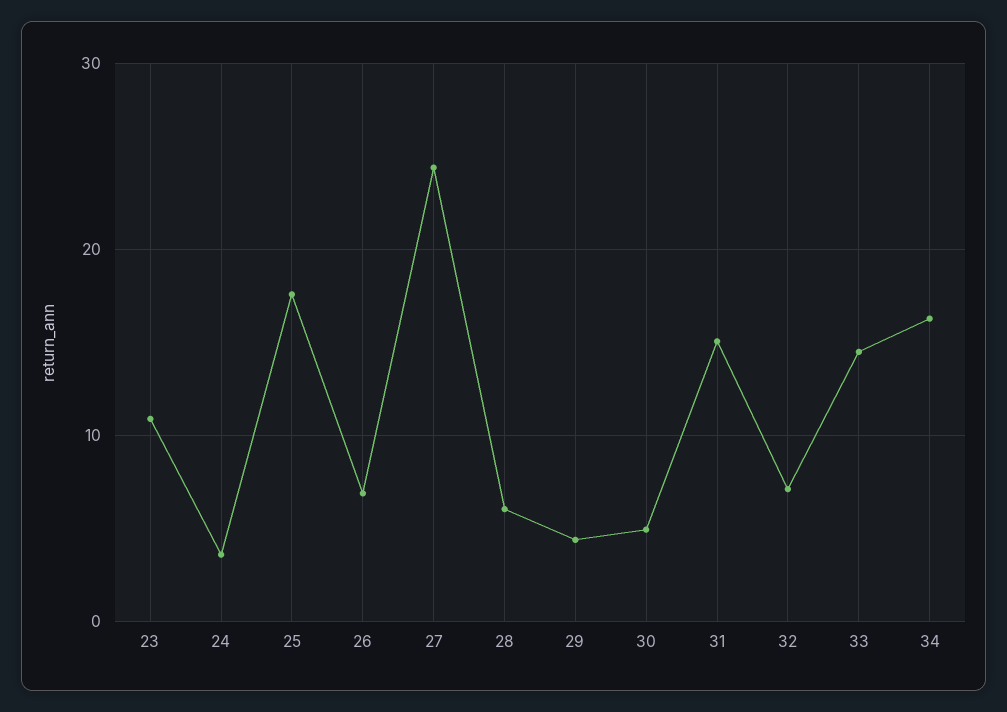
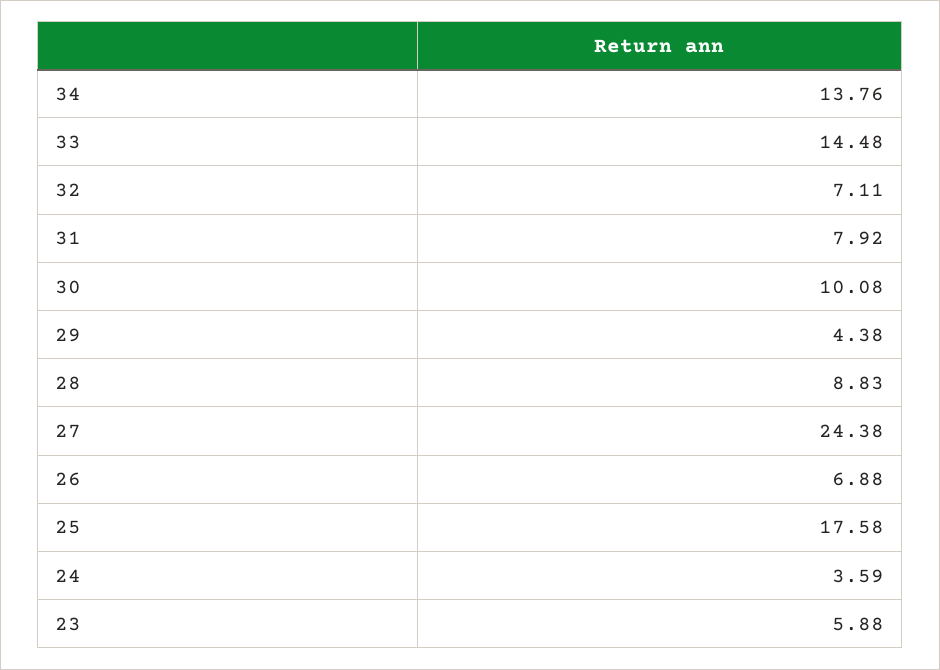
  {
-   "23": 11,
+   "23": 5.88,
    "24": 3.59,
    "25": 17.58,
    "26": 6.88,
    "27": 24.38,
-   "28": 6,
+   "28": 8.83,
    "29": 4.38,
-   "30": 5,
+   "30": 10.08,
-   "31": 15,
+   "31": 7.92,
    "32": 7.11,
    "33": 14.48,
-   "34": 16
+   "34": 13.76
  }

